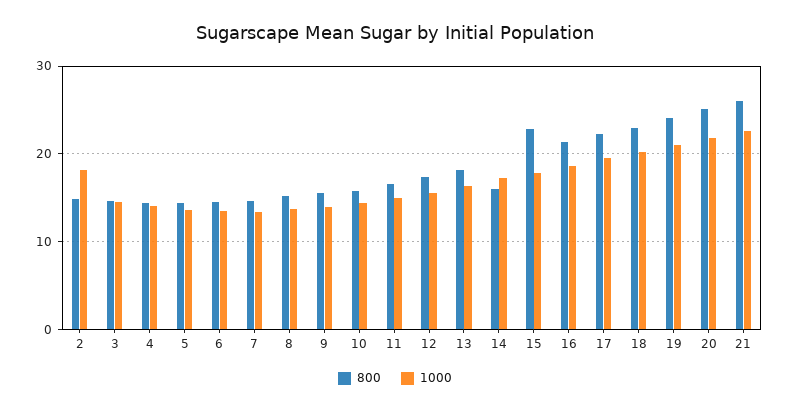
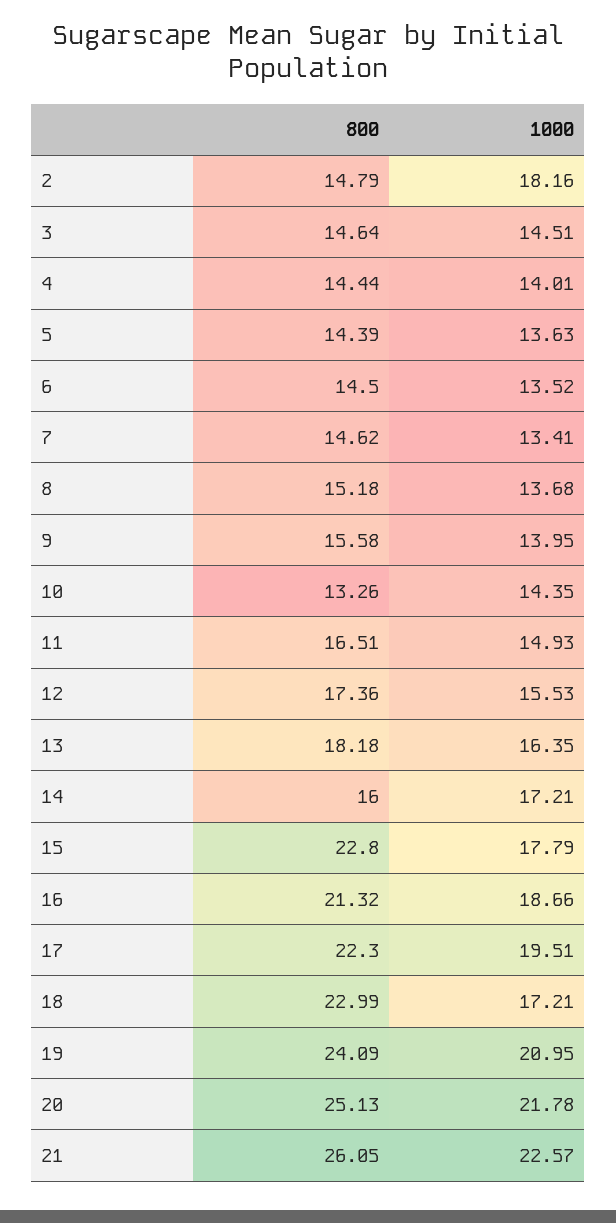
  {
    "800": {
      "2": 14.79,
      "3": 14.64,
      "4": 14.44,
      "5": 14.39,
      "6": 14.5,
      "7": 14.62,
      "8": 15.18,
      "9": 15.58,
-     "10": 16,
+     "10": 13.26,
      "11": 16.51,
      "12": 17.36,
      "13": 18.18,
      "14": 16,
      "15": 22.8,
      "16": 21.32,
      "17": 22.3,
      "18": 22.99,
      "19": 24.09,
      "20": 25.13,
      "21": 26.05
    },
    "1000": {
      "2": 18.16,
      "3": 14.51,
      "4": 14.01,
      "5": 13.63,
      "6": 13.52,
      "7": 13.41,
      "8": 13.68,
      "9": 13.95,
      "10": 14.35,
      "11": 14.93,
      "12": 15.53,
      "13": 16.35,
      "14": 17.21,
      "15": 17.79,
      "16": 18.66,
      "17": 19.51,
-     "18": 20,
+     "18": 17.21,
      "19": 20.95,
      "20": 21.78,
      "21": 22.57
    }
  }

